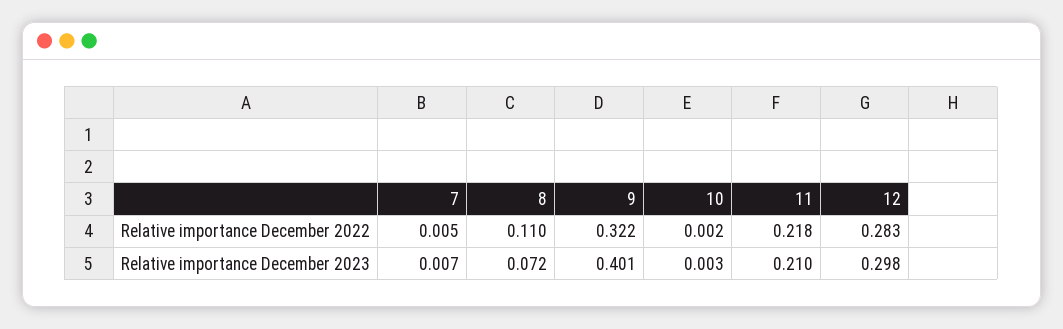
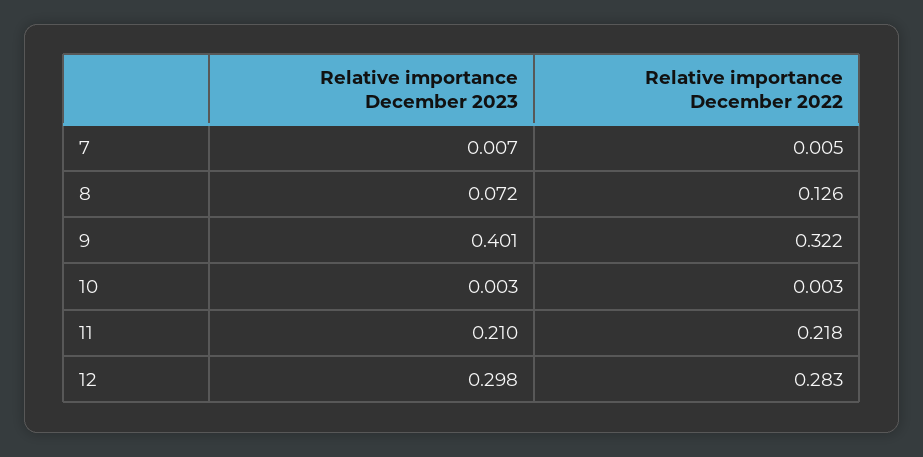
  {
    "7": {
      "Relative importance December 2022": 0.005,
      "Relative importance December 2023": 0.007
    },
    "8": {
-     "Relative importance December 2022": 0.11,
+     "Relative importance December 2022": 0.126,
      "Relative importance December 2023": 0.072
    },
    "9": {
      "Relative importance December 2022": 0.322,
      "Relative importance December 2023": 0.401
    },
    "10": {
-     "Relative importance December 2022": 0.002,
+     "Relative importance December 2022": 0.003,
      "Relative importance December 2023": 0.003
    },
    "11": {
      "Relative importance December 2022": 0.218,
      "Relative importance December 2023": 0.21
    },
    "12": {
      "Relative importance December 2022": 0.283,
      "Relative importance December 2023": 0.298
    }
  }

